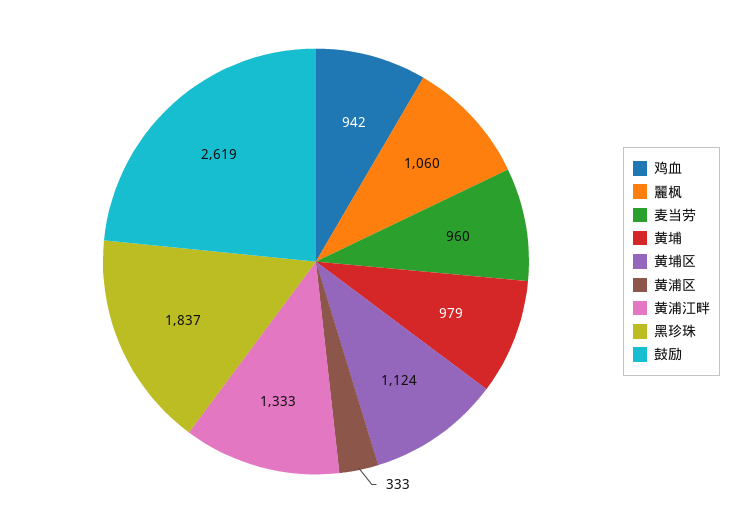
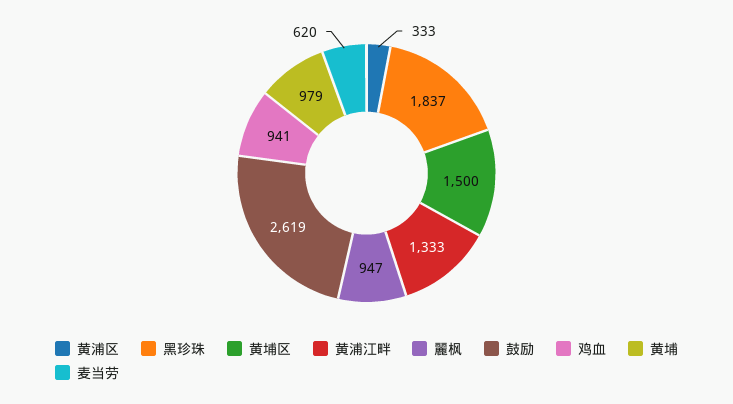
  {
-   "鸡血": 942,
+   "鸡血": 941,
-   "麗枫": 1060,
+   "麗枫": 947,
-   "麦当劳": 960,
+   "麦当劳": 620,
    "黄埔": 979,
-   "黄埔区": 1124,
+   "黄埔区": 1500,
    "黄浦区": 333,
    "黄浦江畔": 1333,
    "黑珍珠": 1837,
    "鼓励": 2619
  }

